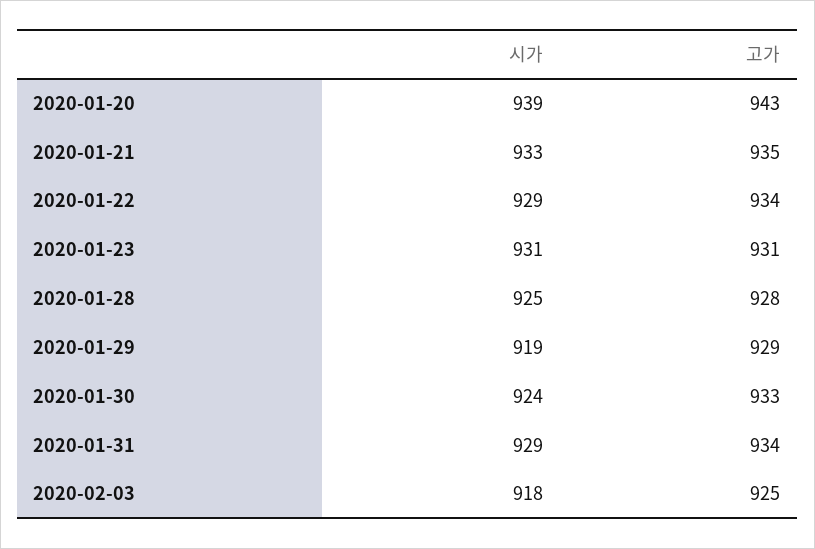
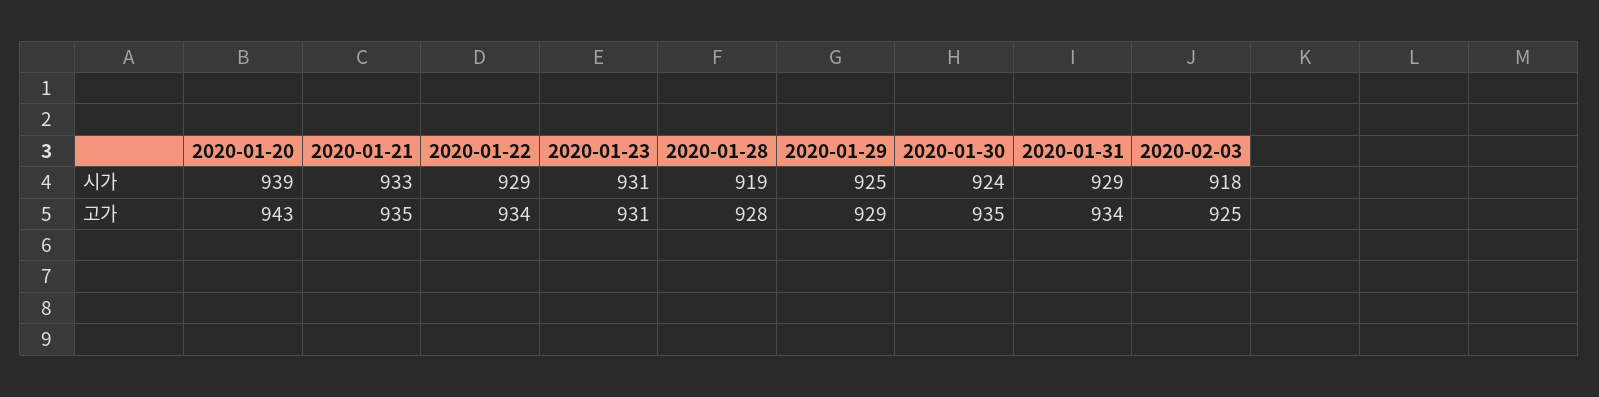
  {
    "시가": {
      "2020-01-20": 939,
      "2020-01-21": 933,
      "2020-01-22": 929,
      "2020-01-23": 931,
-     "2020-01-28": 925,
+     "2020-01-28": 919,
-     "2020-01-29": 919,
+     "2020-01-29": 925,
      "2020-01-30": 924,
      "2020-01-31": 929,
      "2020-02-03": 918
    },
    "고가": {
      "2020-01-20": 943,
      "2020-01-21": 935,
      "2020-01-22": 934,
      "2020-01-23": 931,
      "2020-01-28": 928,
      "2020-01-29": 929,
-     "2020-01-30": 933,
+     "2020-01-30": 935,
      "2020-01-31": 934,
      "2020-02-03": 925
    }
  }

